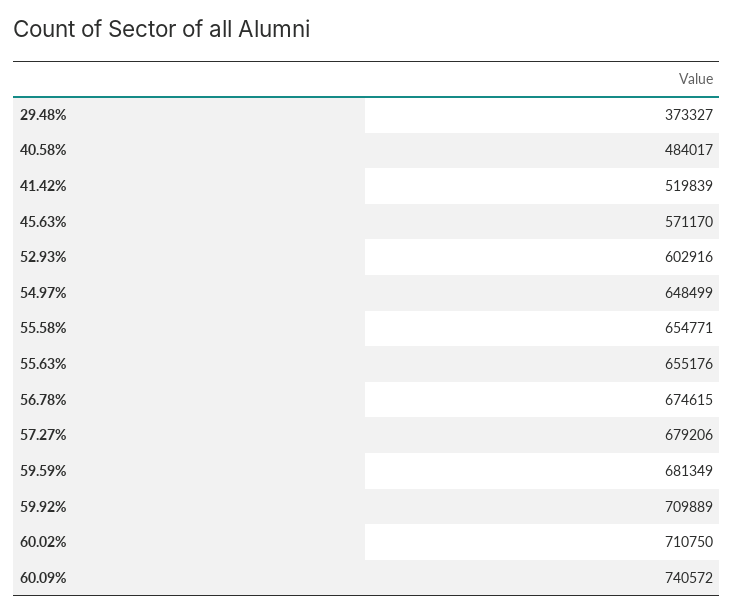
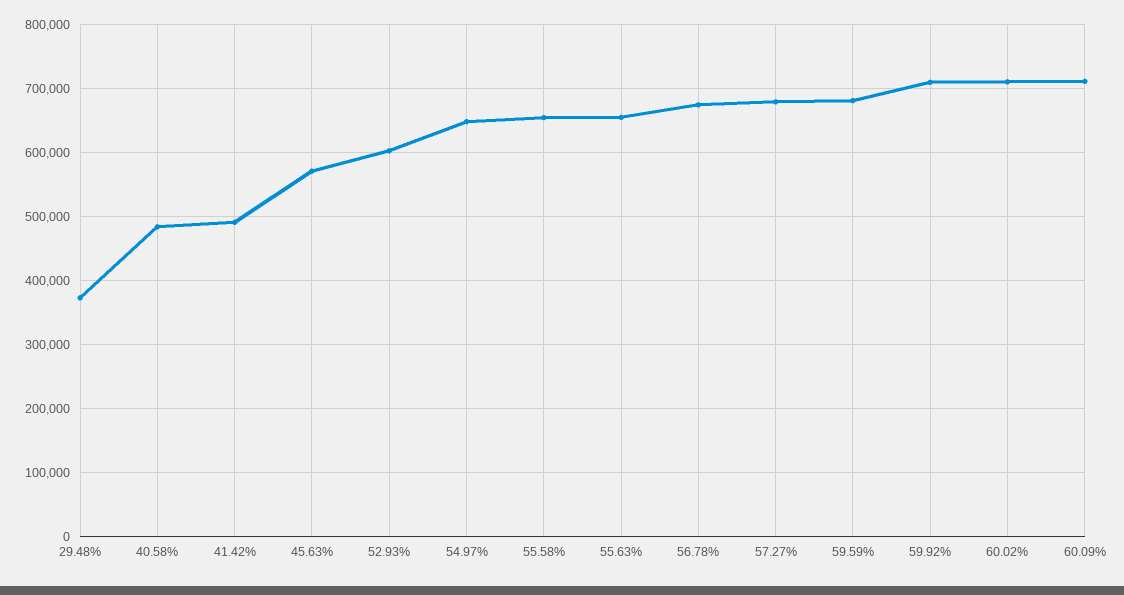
  {
    "29.48%": 373327,
    "40.58%": 484017,
-   "41.42%": 519839,
+   "41.42%": 490000,
    "45.63%": 571170,
    "52.93%": 602916,
    "54.97%": 648499,
    "55.58%": 654771,
    "55.63%": 655176,
    "56.78%": 674615,
    "57.27%": 679206,
    "59.59%": 681349,
    "59.92%": 709889,
    "60.02%": 710750,
-   "60.09%": 740572
+   "60.09%": 710000
  }

